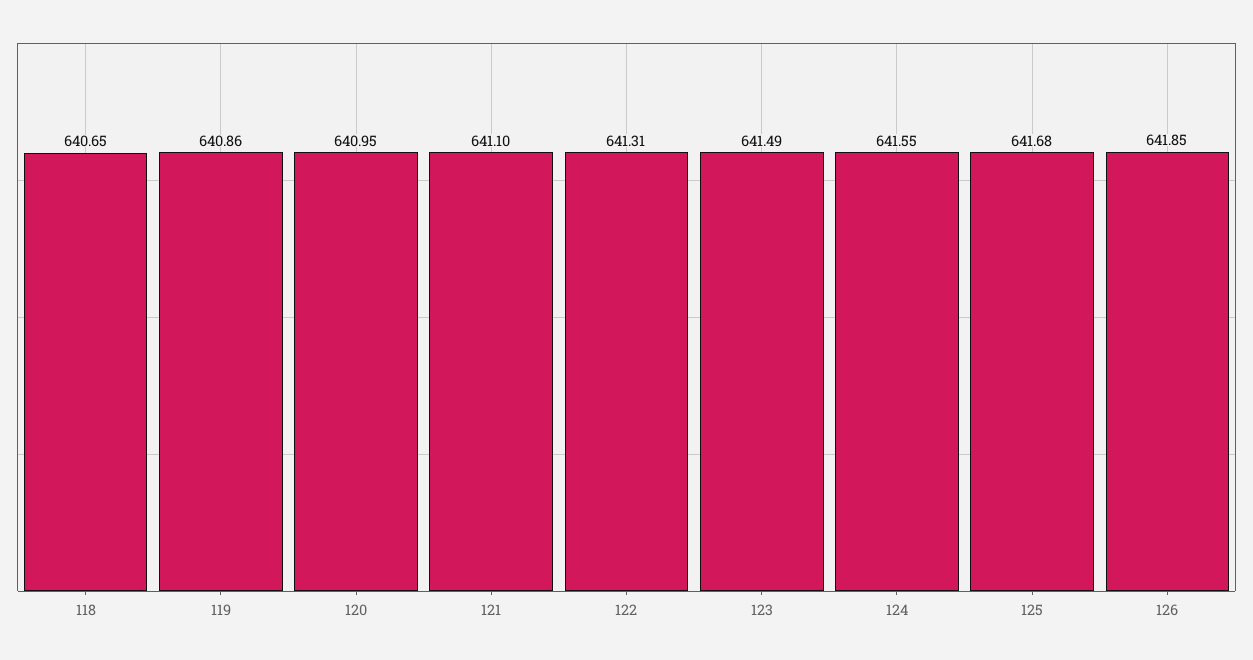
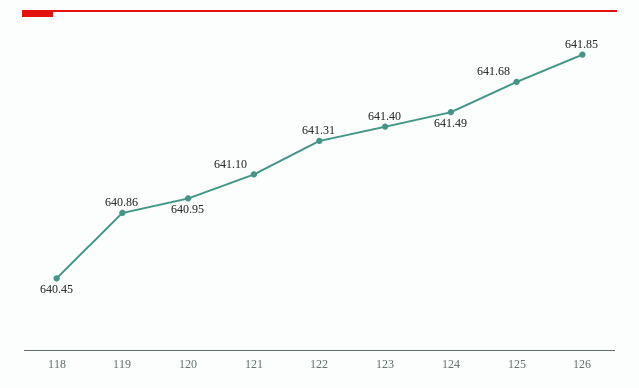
  {
-   "118": 640.65,
+   "118": 640.45,
    "119": 640.86,
    "120": 640.95,
    "121": 641.1,
    "122": 641.31,
-   "123": 641.49,
+   "123": 641.4,
-   "124": 641.55,
+   "124": 641.49,
    "125": 641.68,
    "126": 641.85
  }

